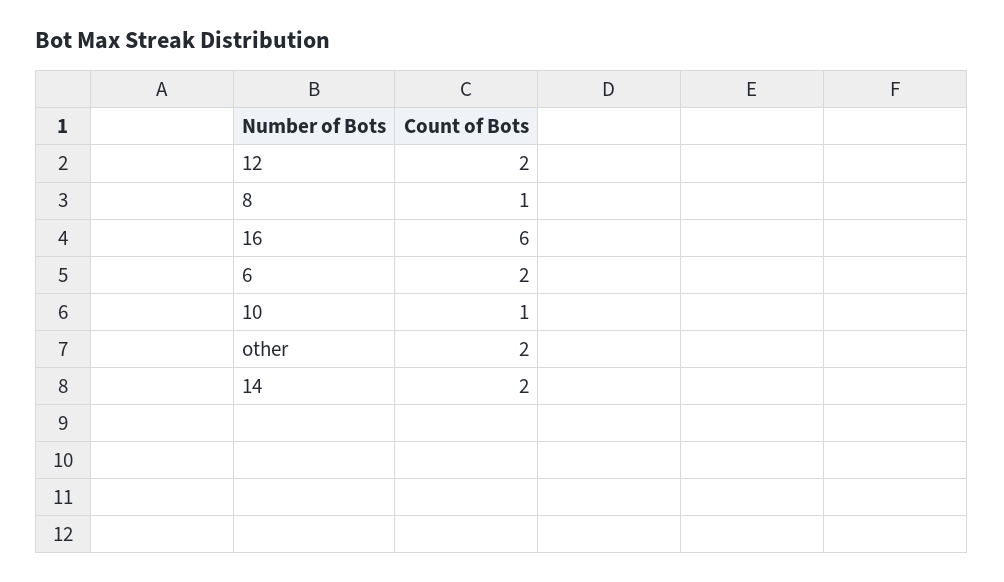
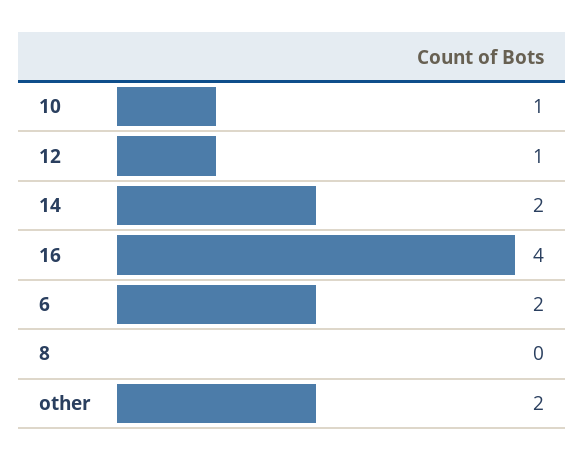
  {
-   "12": 2,
+   "12": 1,
-   "8": 1,
+   "8": 0,
-   "16": 6,
+   "16": 4,
    "6": 2,
    "10": 1,
    "other": 2,
    "14": 2
  }

